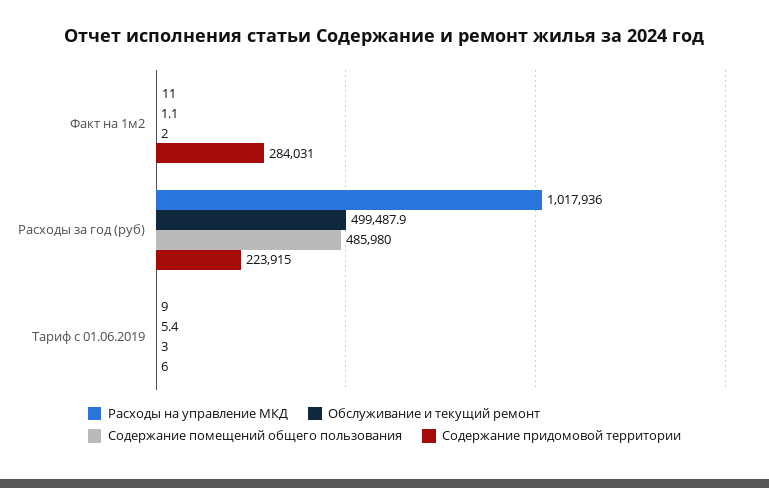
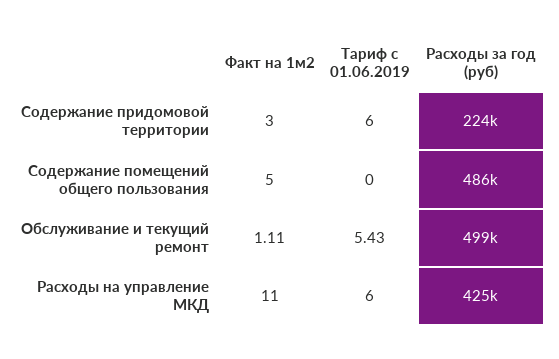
  {
    "Расходы на управление МКД": {
      "Факт на 1м2": 11,
-     "Расходы за год (руб)": 1017936,
+     "Расходы за год (руб)": 425000,
-     "Тариф с 01.06.2019": 9
+     "Тариф с 01.06.2019": 6
    },
    "Обслуживание и текущий ремонт": {
      "Факт на 1м2": 1.11,
      "Расходы за год (руб)": 499487.9,
      "Тариф с 01.06.2019": 5.43
    },
    "Содержание помещений общего пользования": {
-     "Факт на 1м2": 2,
+     "Факт на 1м2": 5,
      "Расходы за год (руб)": 485980,
-     "Тариф с 01.06.2019": 3
+     "Тариф с 01.06.2019": 0
    },
    "Содержание придомовой территории": {
-     "Факт на 1м2": 284031,
+     "Факт на 1м2": 3,
      "Расходы за год (руб)": 223915,
      "Тариф с 01.06.2019": 6
    }
  }

